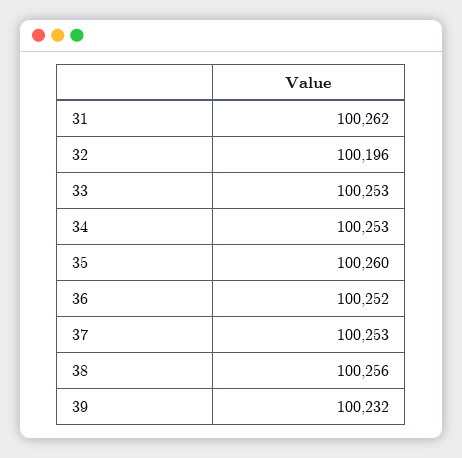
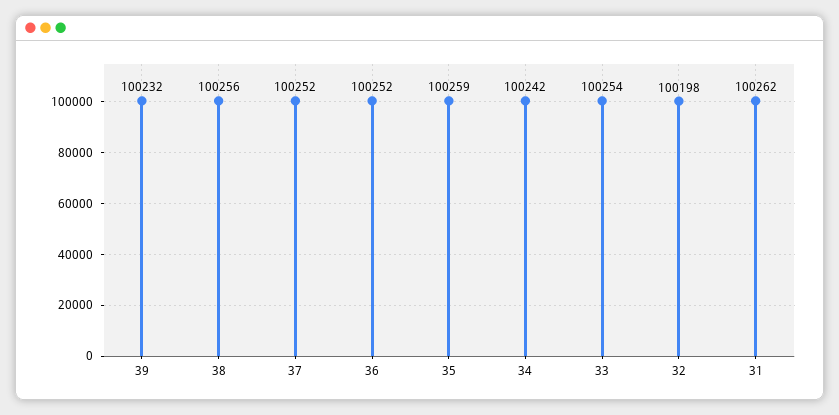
  {
    "31": 100262,
-   "32": 100196,
+   "32": 100198,
-   "33": 100253,
+   "33": 100254,
-   "34": 100253,
+   "34": 100242,
-   "35": 100260,
+   "35": 100259,
    "36": 100252,
-   "37": 100253,
+   "37": 100252,
    "38": 100256,
    "39": 100232
  }

